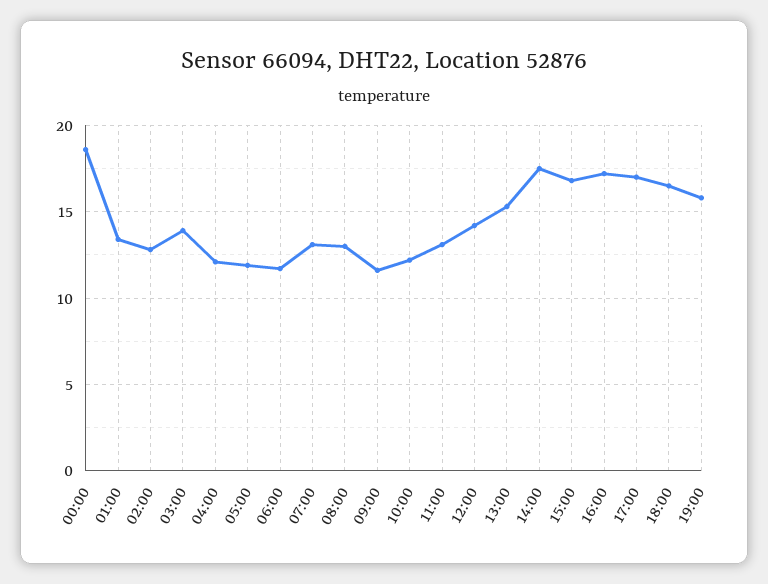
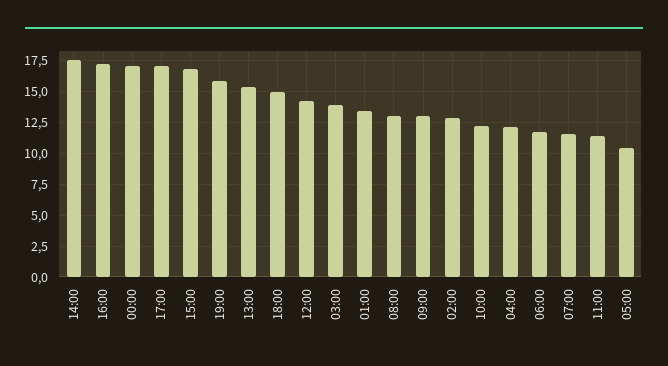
  {
-   "00:00": 18.5,
+   "00:00": 17,
    "01:00": 13.5,
    "02:00": 13,
    "03:00": 14,
    "04:00": 12,
-   "05:00": 12,
+   "05:00": 10.5,
    "06:00": 11.5,
-   "07:00": 13,
+   "07:00": 11.5,
    "08:00": 13,
-   "09:00": 11.5,
+   "09:00": 13,
    "10:00": 12,
-   "11:00": 13,
+   "11:00": 11.5,
    "12:00": 14,
    "13:00": 15.5,
    "14:00": 17.5,
    "15:00": 17,
    "16:00": 17,
    "17:00": 17,
-   "18:00": 16.5,
+   "18:00": 15,
    "19:00": 16
  }

